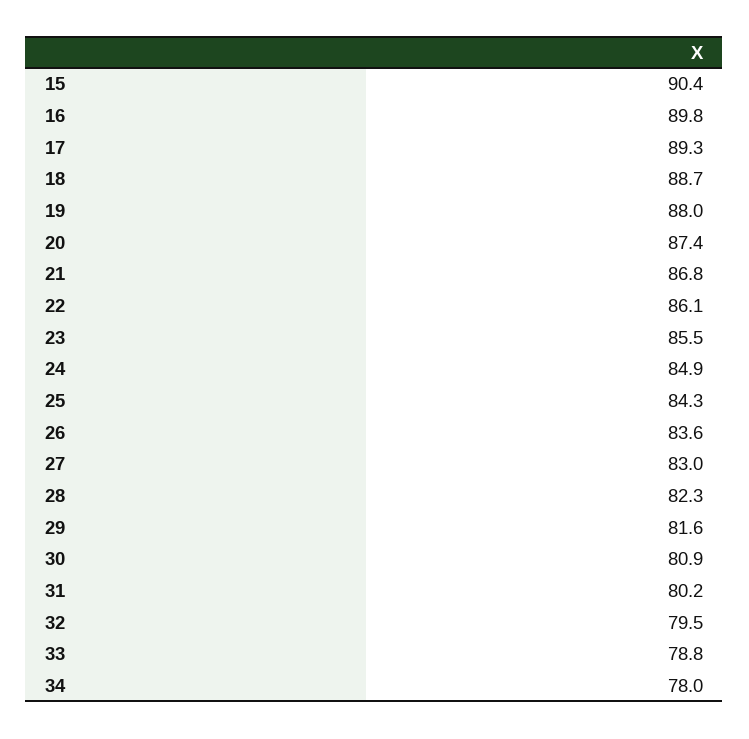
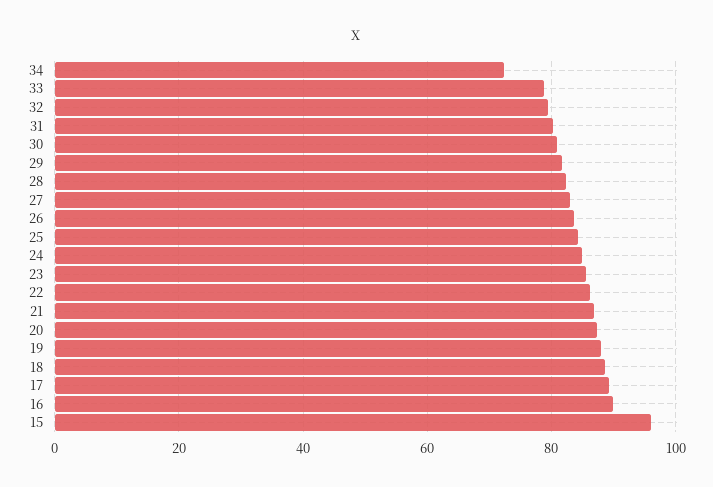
  {
-   "15": 90.4,
+   "15": 96,
    "16": 89.8,
    "17": 89.3,
    "18": 88.7,
    "19": 88,
    "20": 87.4,
    "21": 86.8,
    "22": 86.1,
    "23": 85.5,
    "24": 84.9,
    "25": 84.3,
    "26": 83.6,
    "27": 83,
    "28": 82.3,
    "29": 81.6,
    "30": 80.9,
    "31": 80.2,
    "32": 79.5,
    "33": 78.8,
-   "34": 78
+   "34": 72
  }

